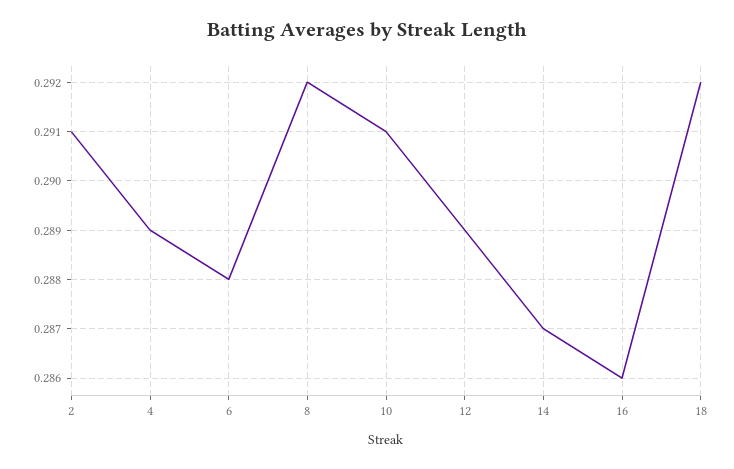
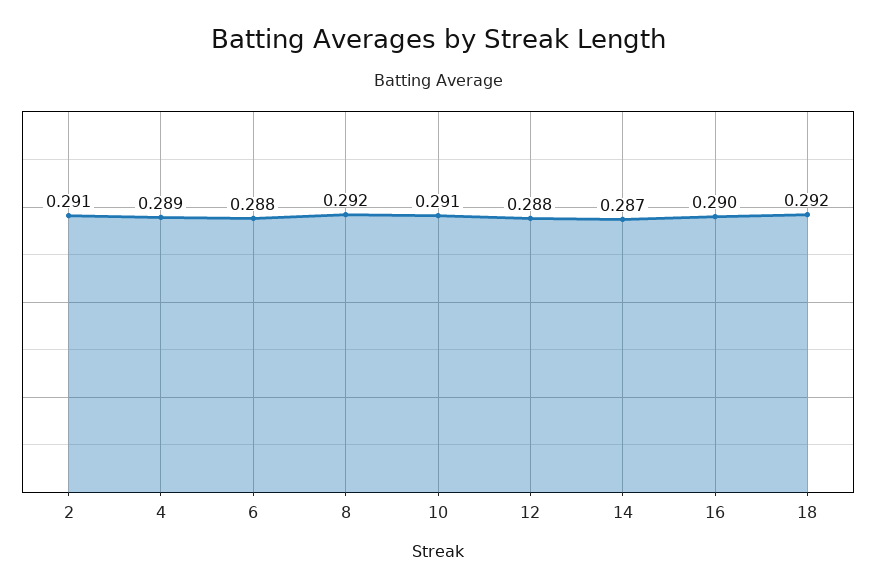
  {
    "2": 0.291,
    "4": 0.289,
    "6": 0.288,
    "8": 0.292,
    "10": 0.291,
-   "12": 0.289,
+   "12": 0.288,
    "14": 0.287,
-   "16": 0.286,
+   "16": 0.29,
    "18": 0.292
  }

